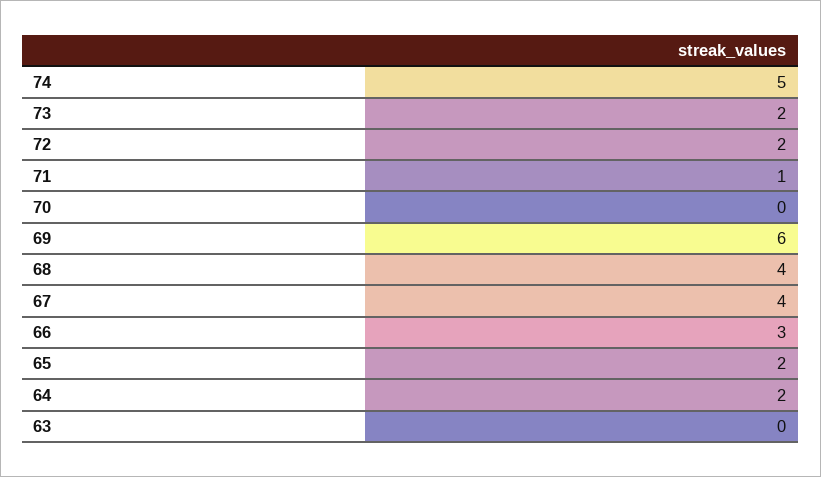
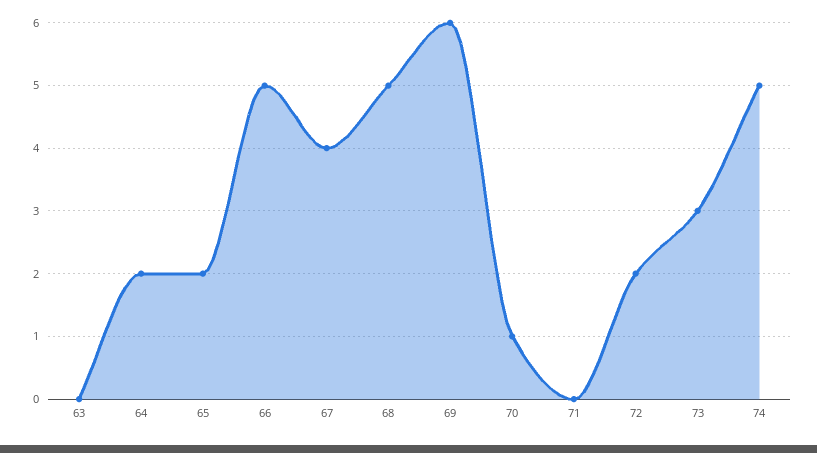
  {
    "74": 5,
-   "73": 2,
+   "73": 3,
    "72": 2,
-   "71": 1,
+   "71": 0,
-   "70": 0,
+   "70": 1,
    "69": 6,
-   "68": 4,
+   "68": 5,
    "67": 4,
-   "66": 3,
+   "66": 5,
    "65": 2,
    "64": 2,
    "63": 0
  }

